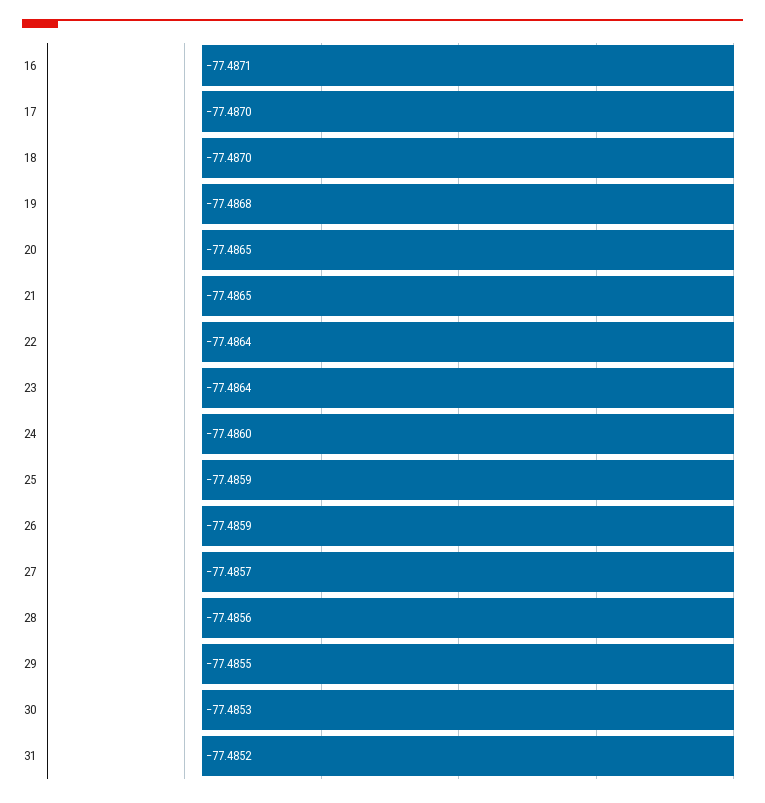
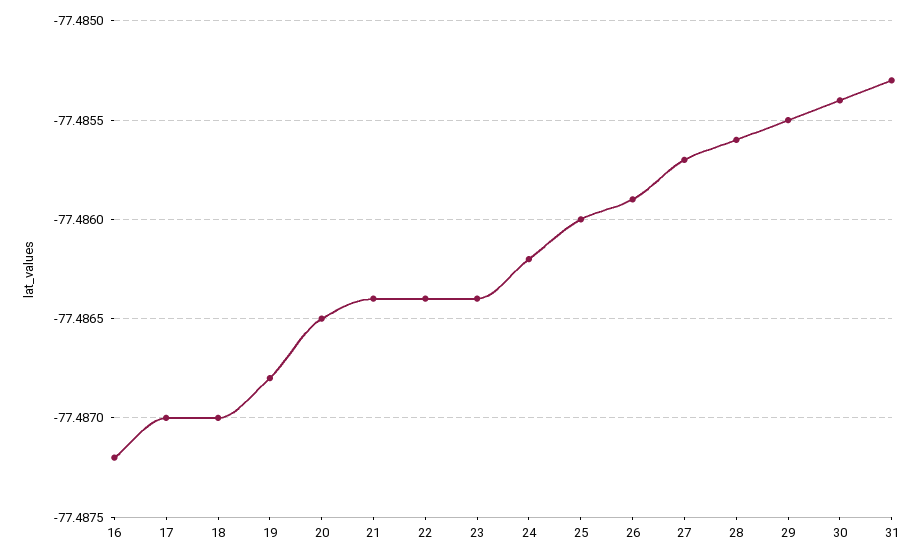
  {
-   "16": -77.4871,
+   "16": -77.4872,
    "17": -77.487,
    "18": -77.487,
    "19": -77.4868,
    "20": -77.4865,
-   "21": -77.4865,
+   "21": -77.4864,
    "22": -77.4864,
    "23": -77.4864,
-   "24": -77.486,
+   "24": -77.4862,
-   "25": -77.4859,
+   "25": -77.486,
    "26": -77.4859,
    "27": -77.4857,
    "28": -77.4856,
    "29": -77.4855,
-   "30": -77.4853,
+   "30": -77.4854,
-   "31": -77.4852
+   "31": -77.4853
  }

